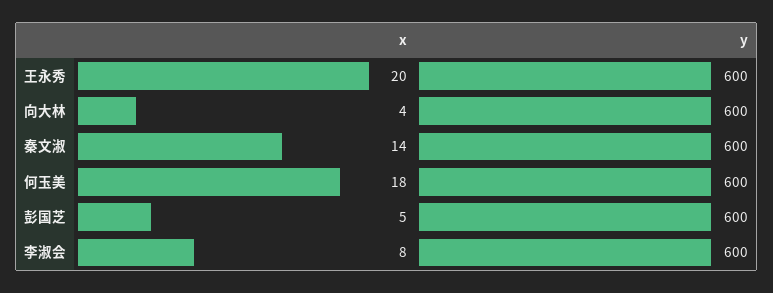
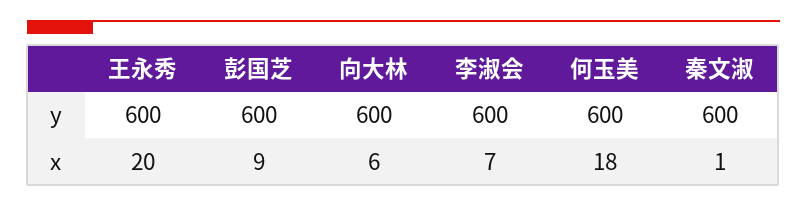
  {
    "x": {
      "王永秀": 20,
-     "向大林": 4,
+     "向大林": 6,
-     "秦文淑": 14,
+     "秦文淑": 1,
      "何玉美": 18,
-     "彭国芝": 5,
+     "彭国芝": 9,
-     "李淑会": 8
+     "李淑会": 7
    },
    "y": {
      "王永秀": 600,
      "向大林": 600,
      "秦文淑": 600,
      "何玉美": 600,
      "彭国芝": 600,
      "李淑会": 600
    }
  }

